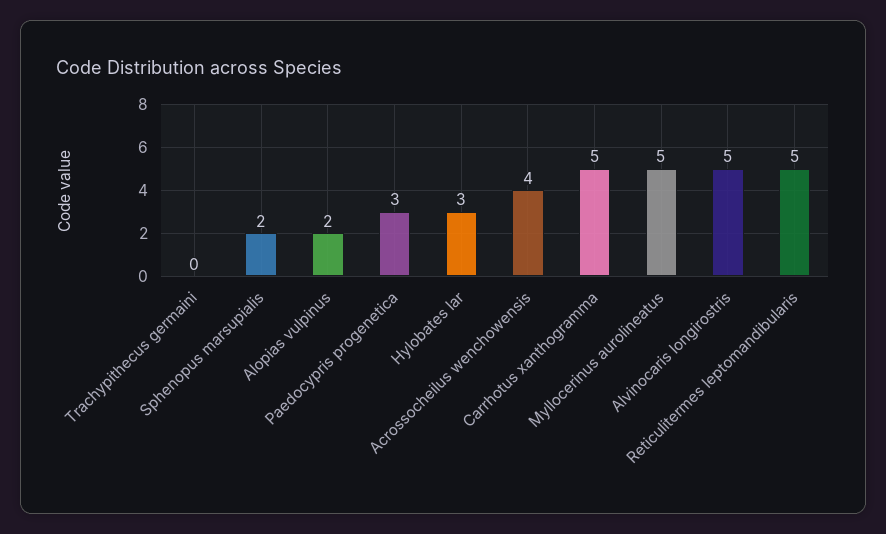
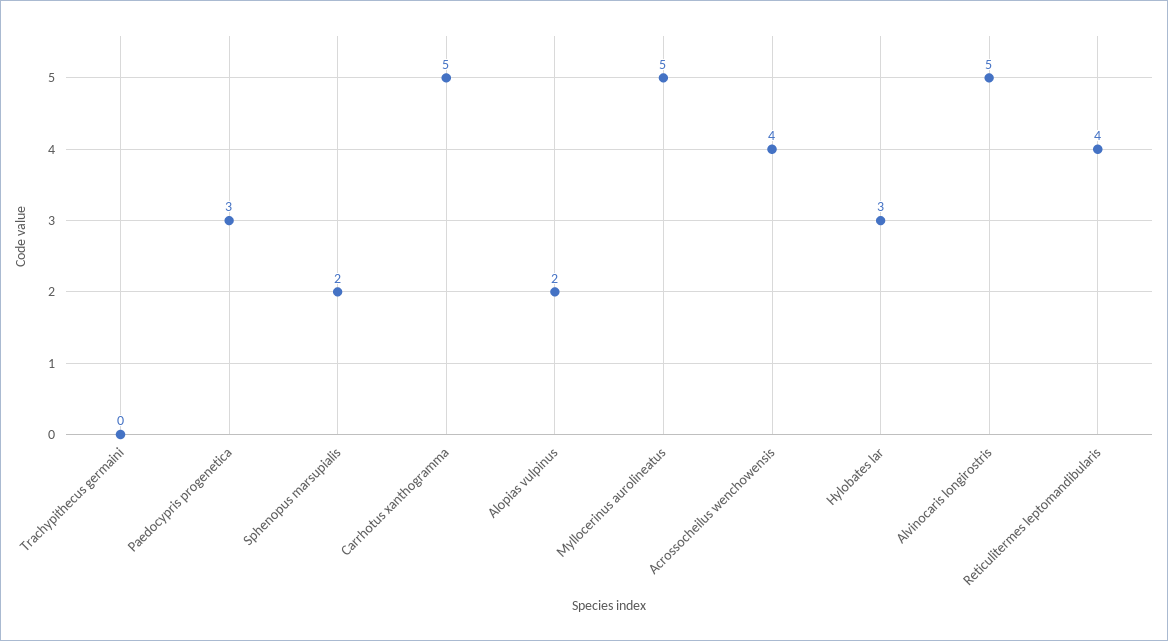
  {
    "Trachypithecus germaini": 0,
    "Sphenopus marsupialis": 2,
    "Alopias vulpinus": 2,
    "Paedocypris progenetica": 3,
    "Hylobates lar": 3,
    "Acrossocheilus wenchowensis": 4,
    "Carrhotus xanthogramma": 5,
    "Myllocerinus aurolineatus": 5,
    "Alvinocaris longirostris": 5,
-   "Reticulitermes leptomandibularis": 5
+   "Reticulitermes leptomandibularis": 4
  }

